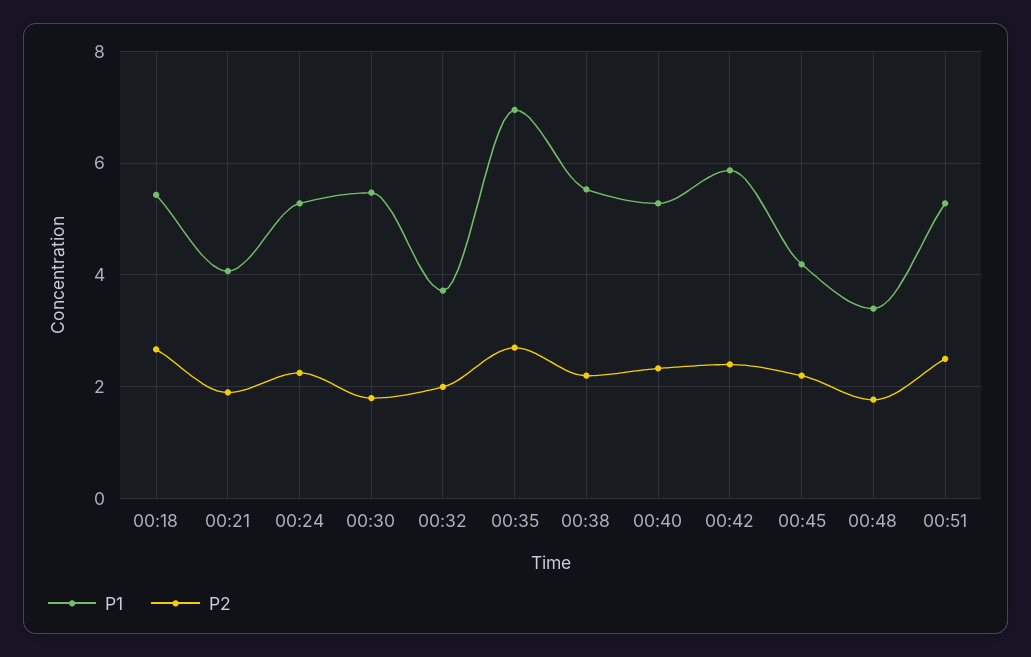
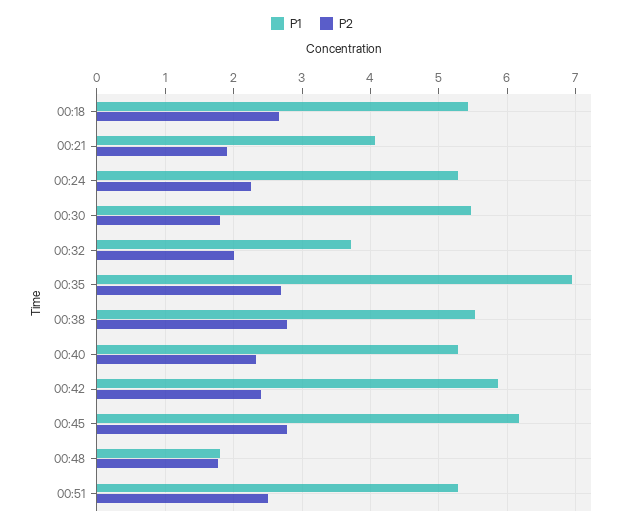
  {
    "P1": {
      "00:18": 5.4,
      "00:21": 4.1,
      "00:24": 5.3,
      "00:30": 5.5,
      "00:32": 3.7,
      "00:35": 7,
      "00:38": 5.5,
      "00:40": 5.3,
      "00:42": 5.9,
-     "00:45": 4.2,
+     "00:45": 6.2,
-     "00:48": 3.4,
+     "00:48": 1.8,
      "00:51": 5.3
    },
    "P2": {
      "00:18": 2.7,
      "00:21": 1.9,
      "00:24": 2.3,
      "00:30": 1.8,
      "00:32": 2,
      "00:35": 2.7,
-     "00:38": 2.2,
+     "00:38": 2.8,
      "00:40": 2.3,
      "00:42": 2.4,
-     "00:45": 2.2,
+     "00:45": 2.8,
      "00:48": 1.8,
      "00:51": 2.5
    }
  }

